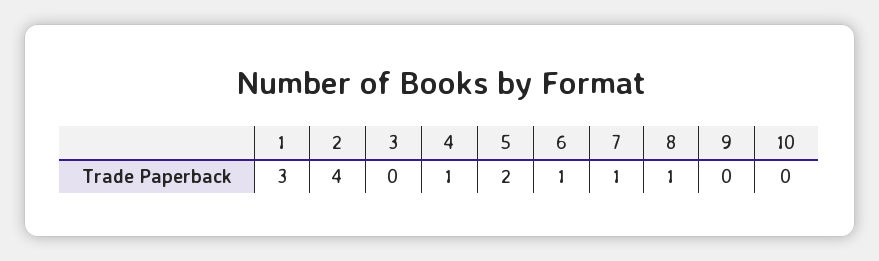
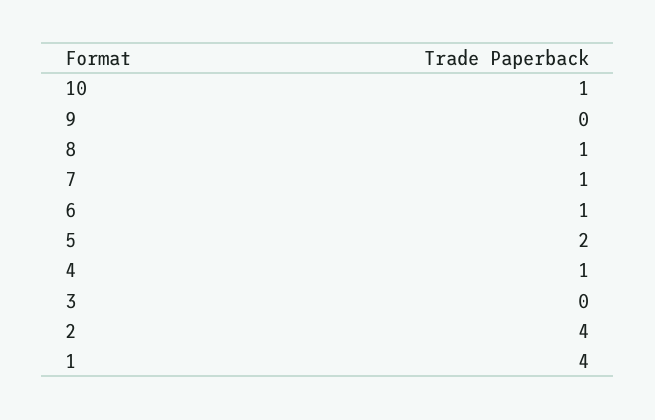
  {
-   "1": 3,
+   "1": 4,
    "2": 4,
    "3": 0,
    "4": 1,
    "5": 2,
    "6": 1,
    "7": 1,
    "8": 1,
    "9": 0,
-   "10": 0
+   "10": 1
  }

